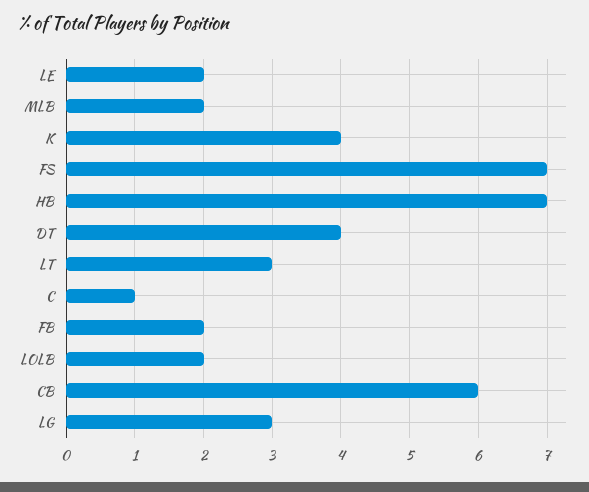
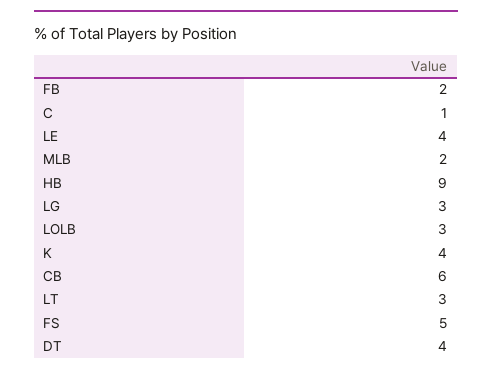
  {
-   "LE": 2,
+   "LE": 4,
    "MLB": 2,
    "K": 4,
-   "FS": 7,
+   "FS": 5,
-   "HB": 7,
+   "HB": 9,
    "DT": 4,
    "LT": 3,
    "C": 1,
    "FB": 2,
-   "LOLB": 2,
+   "LOLB": 3,
    "CB": 6,
    "LG": 3
  }

